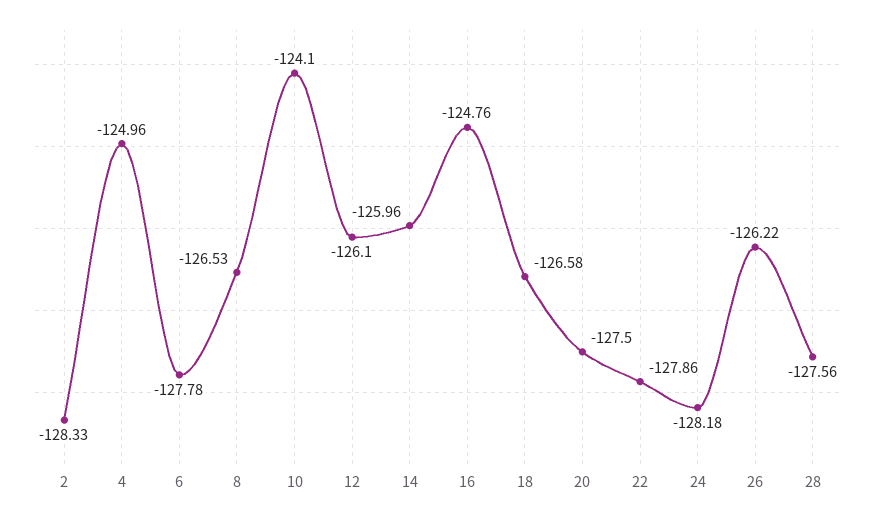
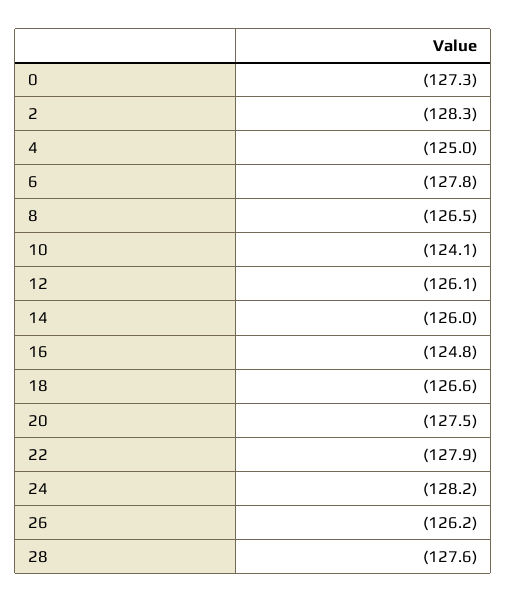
  {
    "2": -128.33,
    "4": -124.96,
    "6": -127.78,
    "8": -126.53,
    "10": -124.1,
    "12": -126.1,
    "14": -125.96,
    "16": -124.76,
    "18": -126.58,
    "20": -127.5,
    "22": -127.86,
    "24": -128.18,
    "26": -126.22,
-   "28": -127.56
+   "28": -127.56,
+   "0": -127.3
  }

